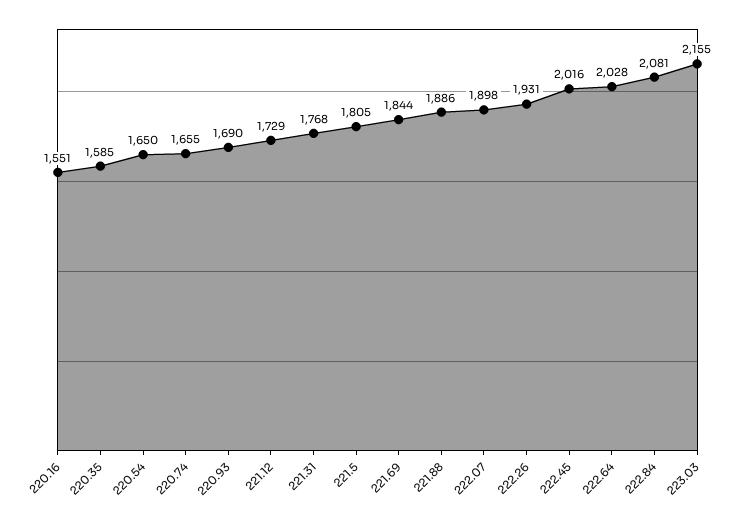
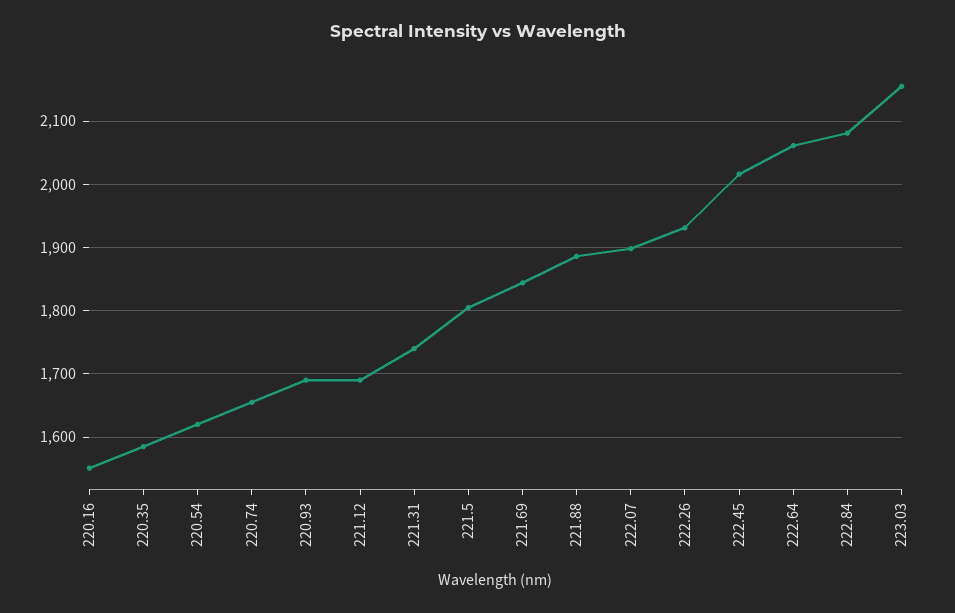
  {
    "220.16": 1551,
    "220.35": 1585,
-   "220.54": 1650,
+   "220.54": 1620,
    "220.74": 1655,
    "220.93": 1690,
-   "221.12": 1729,
+   "221.12": 1690,
-   "221.31": 1768,
+   "221.31": 1740,
    "221.5": 1805,
    "221.69": 1844,
    "221.88": 1886,
    "222.07": 1898,
    "222.26": 1931,
    "222.45": 2016,
-   "222.64": 2028,
+   "222.64": 2060,
    "222.84": 2081,
    "223.03": 2155
  }

